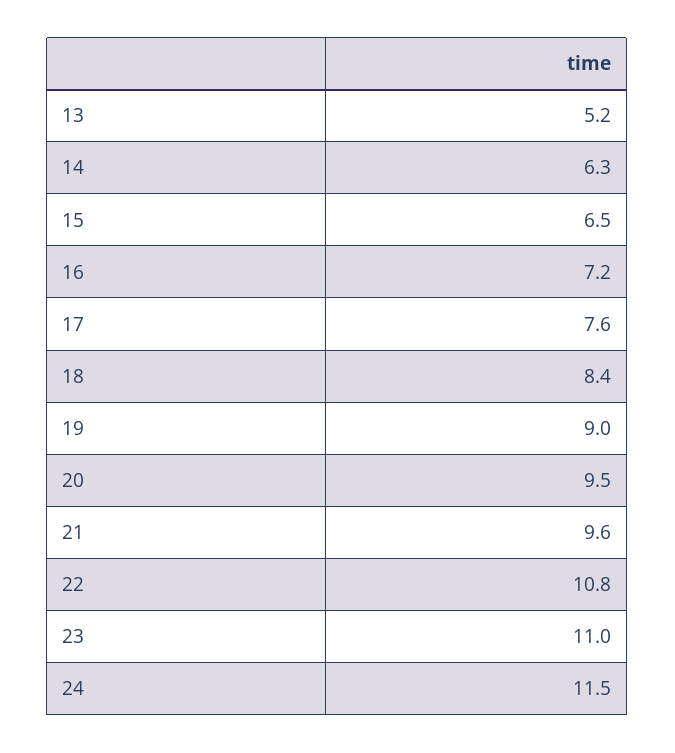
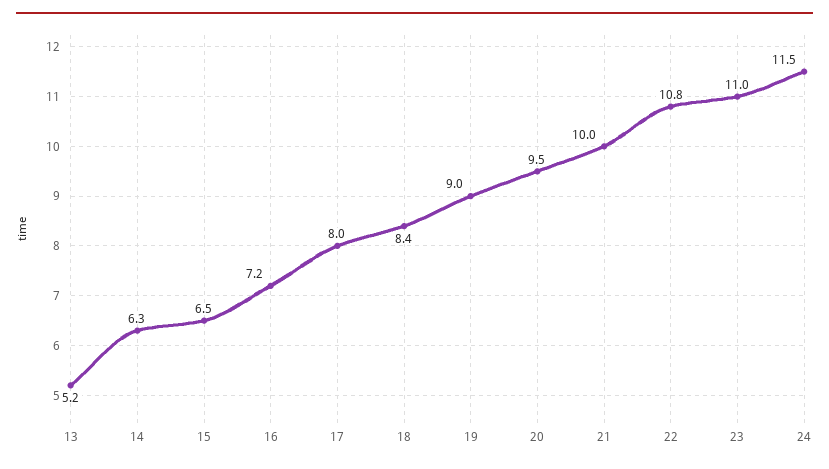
  {
    "13": 5.2,
    "14": 6.3,
    "15": 6.5,
    "16": 7.2,
-   "17": 7.6,
+   "17": 8,
    "18": 8.4,
    "19": 9,
    "20": 9.5,
-   "21": 9.6,
+   "21": 10,
    "22": 10.8,
    "23": 11,
    "24": 11.5
  }

